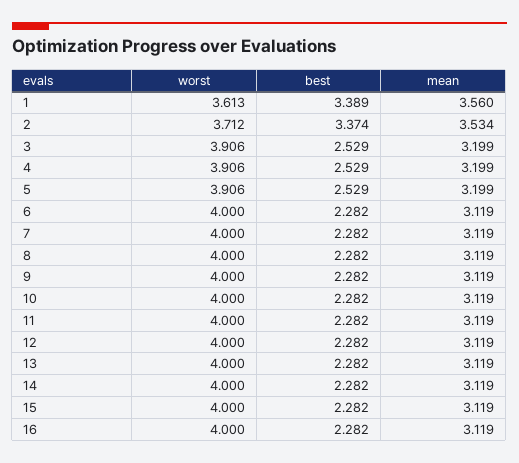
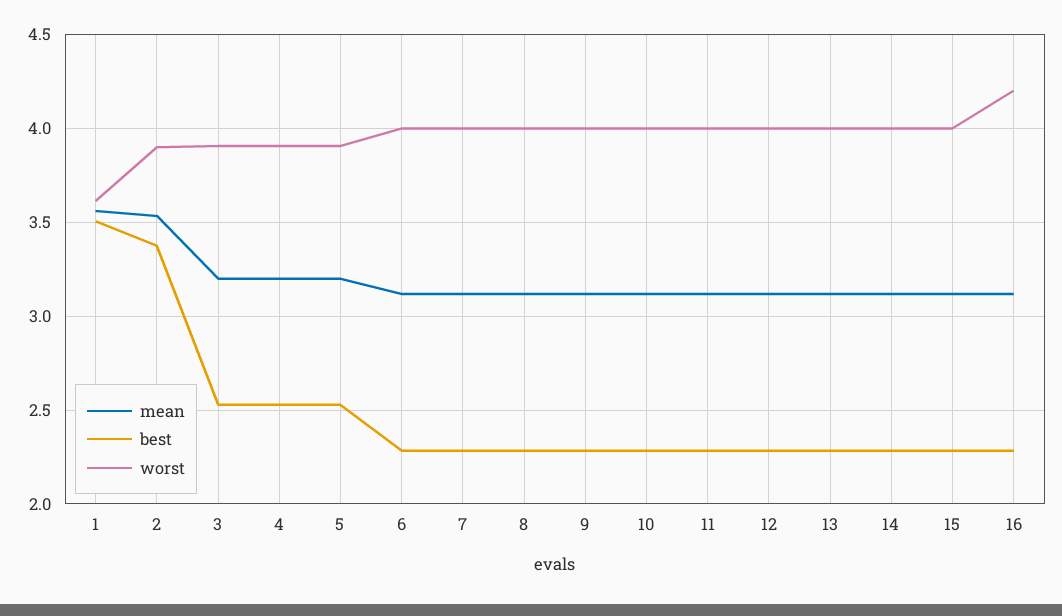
  {
    "worst": {
      "1": 3.613,
-     "2": 3.712,
+     "2": 3.9,
      "3": 3.906,
      "4": 3.906,
      "5": 3.906,
      "6": 4,
      "7": 4,
      "8": 4,
      "9": 4,
      "10": 4,
      "11": 4,
      "12": 4,
      "13": 4,
      "14": 4,
      "15": 4,
-     "16": 4
+     "16": 4.2
    },
    "best": {
-     "1": 3.389,
+     "1": 3.5,
      "2": 3.374,
      "3": 2.529,
      "4": 2.529,
      "5": 2.529,
      "6": 2.282,
      "7": 2.282,
      "8": 2.282,
      "9": 2.282,
      "10": 2.282,
      "11": 2.282,
      "12": 2.282,
      "13": 2.282,
      "14": 2.282,
      "15": 2.282,
      "16": 2.282
    },
    "mean": {
      "1": 3.56,
      "2": 3.534,
      "3": 3.199,
      "4": 3.199,
      "5": 3.199,
      "6": 3.119,
      "7": 3.119,
      "8": 3.119,
      "9": 3.119,
      "10": 3.119,
      "11": 3.119,
      "12": 3.119,
      "13": 3.119,
      "14": 3.119,
      "15": 3.119,
      "16": 3.119
    }
  }

